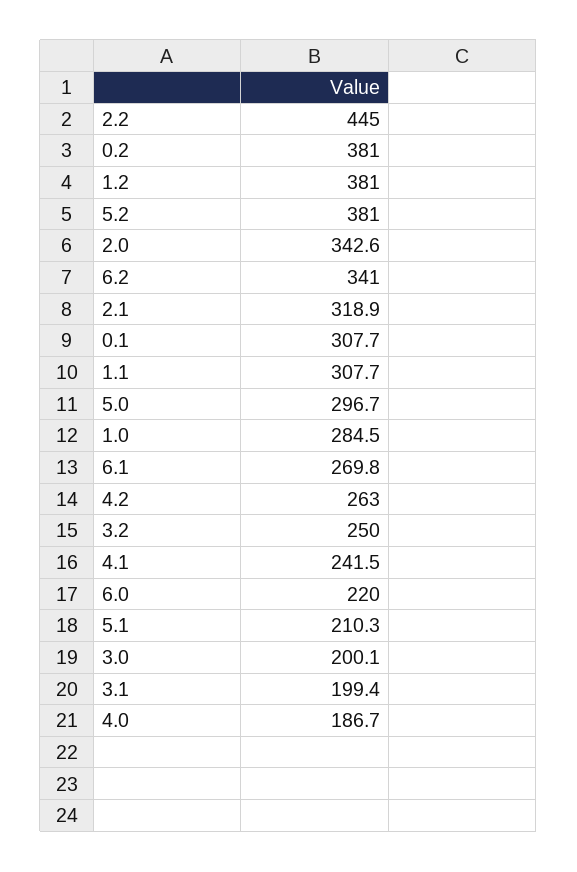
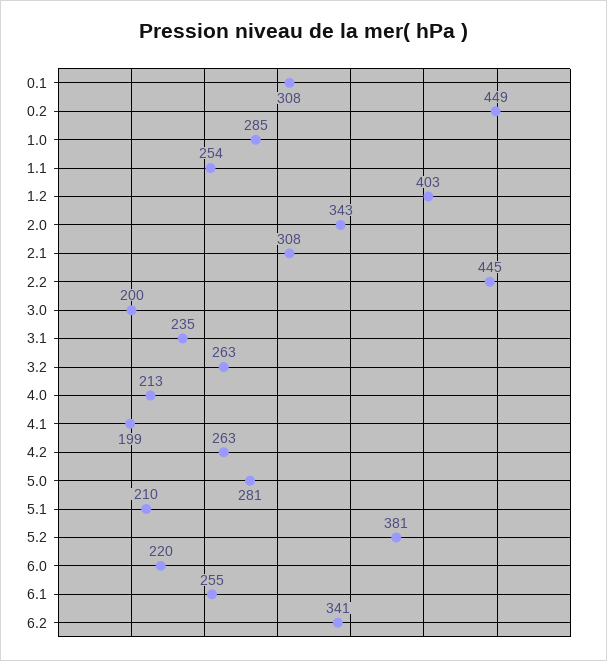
  {
    "2.2": 445,
-   "0.2": 381,
+   "0.2": 449,
-   "1.2": 381,
+   "1.2": 403,
    "5.2": 381,
    "2.0": 342.6,
    "6.2": 341,
-   "2.1": 318.9,
+   "2.1": 308,
    "0.1": 307.7,
-   "1.1": 307.7,
+   "1.1": 254,
-   "5.0": 296.7,
+   "5.0": 281,
    "1.0": 284.5,
-   "6.1": 269.8,
+   "6.1": 255,
    "4.2": 263,
-   "3.2": 250,
+   "3.2": 263,
-   "4.1": 241.5,
+   "4.1": 199,
    "6.0": 220,
    "5.1": 210.3,
    "3.0": 200.1,
-   "3.1": 199.4,
+   "3.1": 235,
-   "4.0": 186.7
+   "4.0": 213
  }

